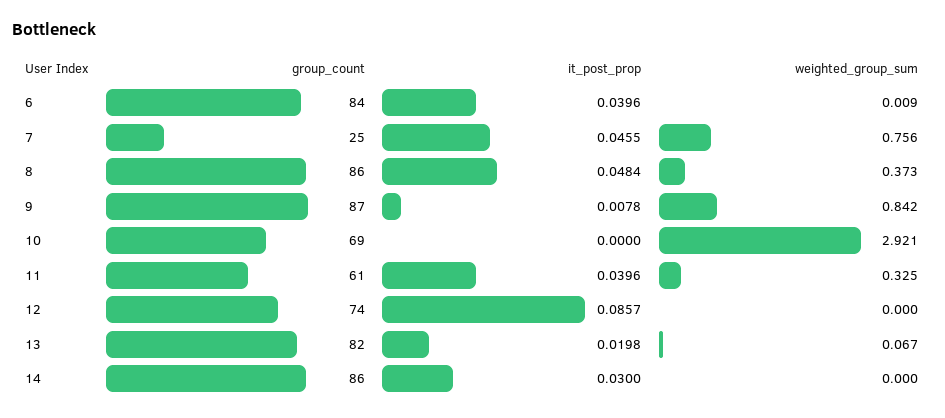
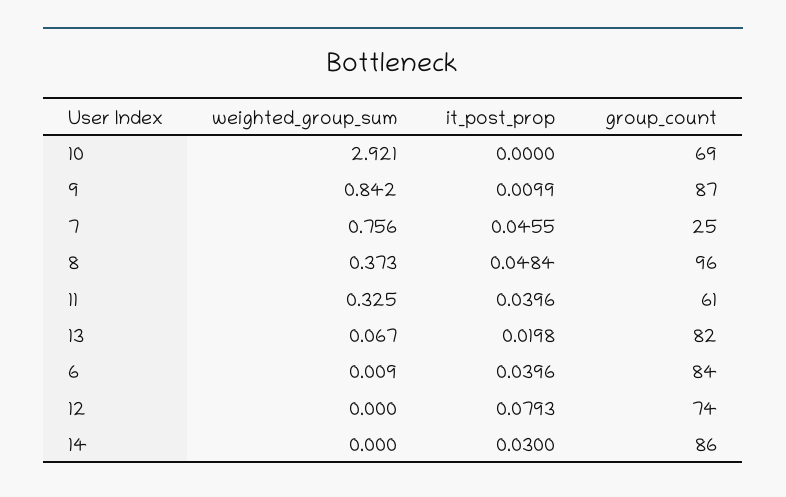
  {
    "group_count": {
      "6": 84,
      "7": 25,
-     "8": 86,
+     "8": 96,
      "9": 87,
      "10": 69,
      "11": 61,
      "12": 74,
      "13": 82,
      "14": 86
    },
    "it_post_prop": {
      "6": 0.0396,
      "7": 0.0455,
      "8": 0.0484,
-     "9": 0.0078,
+     "9": 0.0099,
      "10": 0,
      "11": 0.0396,
-     "12": 0.0857,
+     "12": 0.0793,
      "13": 0.0198,
      "14": 0.03
    },
    "weighted_group_sum": {
      "6": 0.009,
      "7": 0.756,
      "8": 0.373,
      "9": 0.842,
      "10": 2.921,
      "11": 0.325,
      "12": 0,
      "13": 0.067,
      "14": 0
    }
  }

